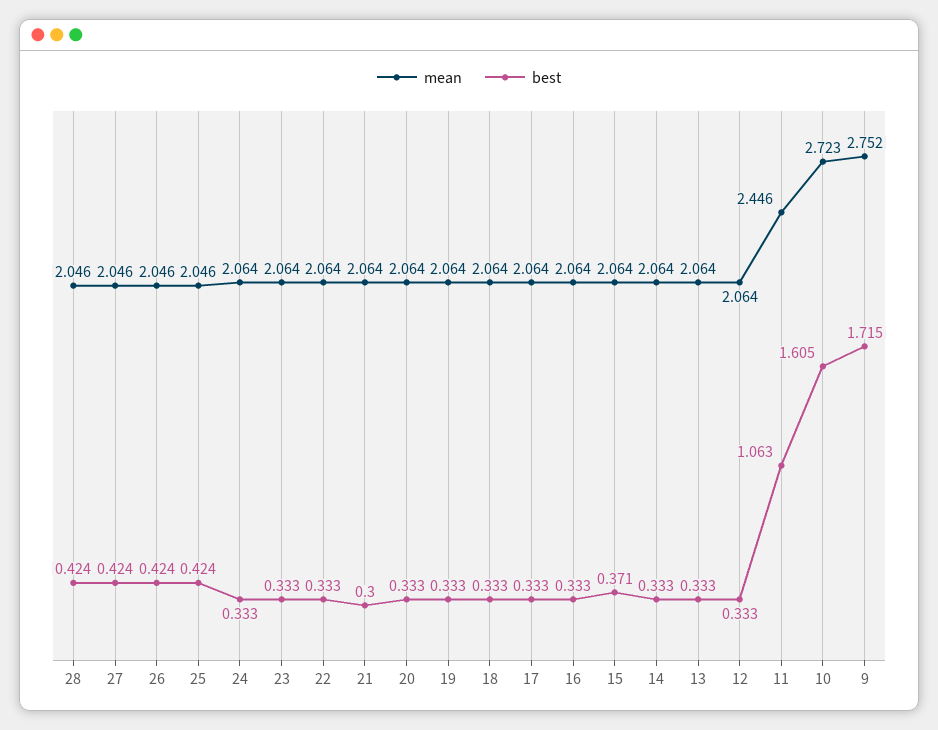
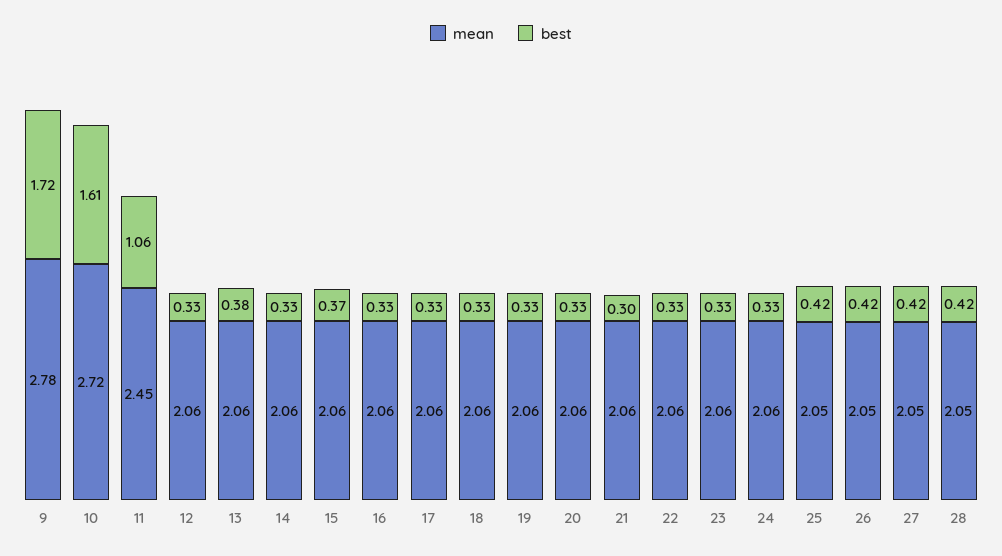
  {
    "mean": {
      "28": 2.046,
      "27": 2.046,
      "26": 2.046,
      "25": 2.046,
      "24": 2.064,
      "23": 2.064,
      "22": 2.064,
      "21": 2.064,
      "20": 2.064,
      "19": 2.064,
      "18": 2.064,
      "17": 2.064,
      "16": 2.064,
      "15": 2.064,
      "14": 2.064,
      "13": 2.064,
      "12": 2.064,
      "11": 2.446,
      "10": 2.723,
-     "9": 2.752
+     "9": 2.78
    },
    "best": {
      "28": 0.424,
      "27": 0.424,
      "26": 0.424,
      "25": 0.424,
      "24": 0.333,
      "23": 0.333,
      "22": 0.333,
      "21": 0.3,
      "20": 0.333,
      "19": 0.333,
      "18": 0.333,
      "17": 0.333,
      "16": 0.333,
      "15": 0.371,
      "14": 0.333,
-     "13": 0.333,
+     "13": 0.38,
      "12": 0.333,
      "11": 1.063,
      "10": 1.605,
      "9": 1.715
    }
  }

